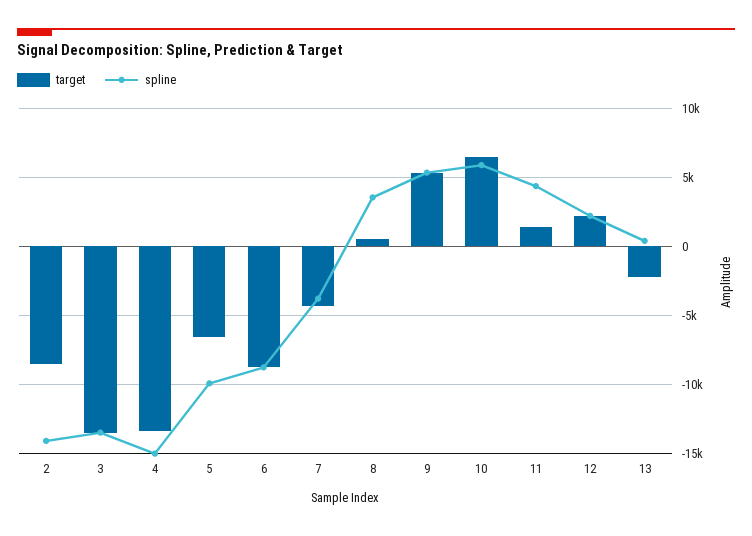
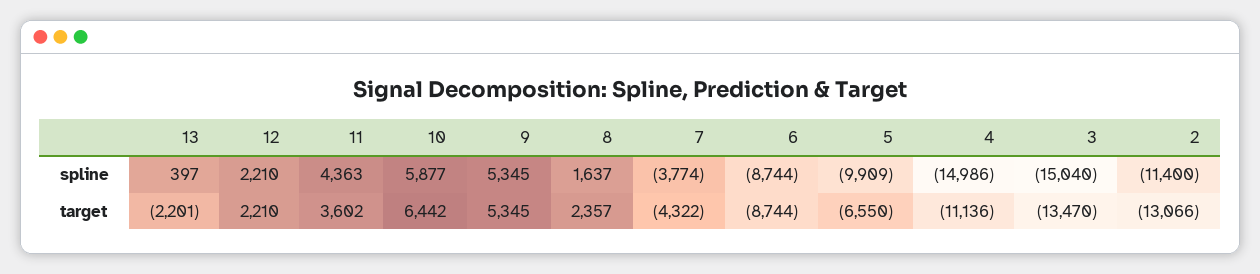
  {
    "target": {
-     "2": -8500,
+     "2": -13066,
      "3": -13470,
-     "4": -13500,
+     "4": -11136,
      "5": -6550,
      "6": -8744,
      "7": -4322,
-     "8": 500,
+     "8": 2357,
      "9": 5345,
      "10": 6442,
-     "11": 1500,
+     "11": 3602,
      "12": 2210,
      "13": -2201
    },
    "spline": {
-     "2": -14000,
+     "2": -11400,
-     "3": -13500,
+     "3": -15040,
      "4": -14986,
      "5": -9909,
      "6": -8744,
      "7": -3774,
-     "8": 3500,
+     "8": 1637,
      "9": 5345,
      "10": 5877,
      "11": 4363,
      "12": 2210,
      "13": 397
    }
  }

